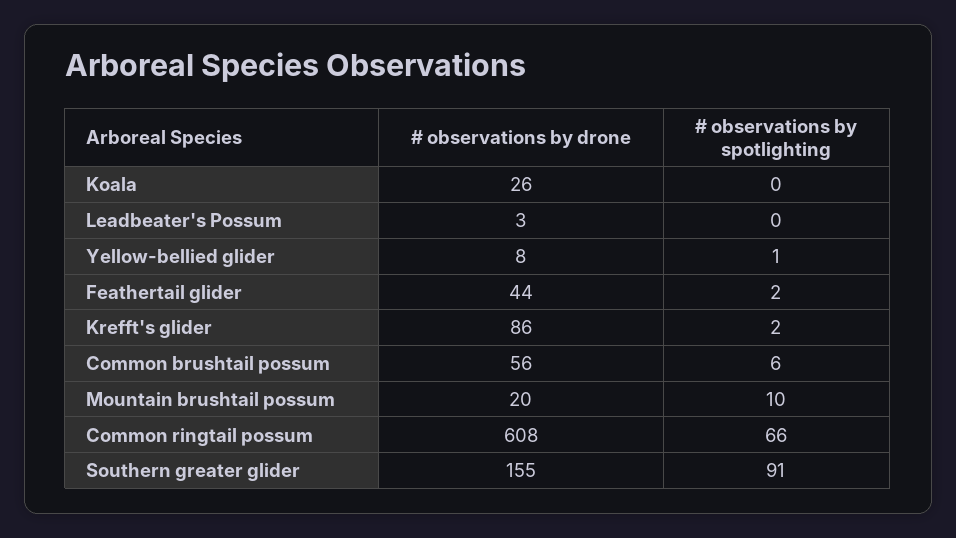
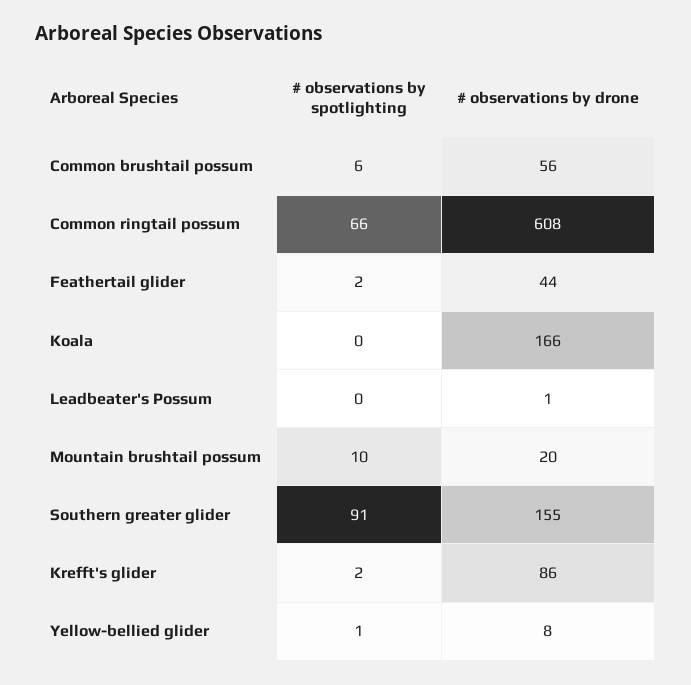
  {
    "# observations by drone": {
-     "Koala": 26,
+     "Koala": 166,
-     "Leadbeater's Possum": 3,
+     "Leadbeater's Possum": 1,
      "Yellow-bellied glider": 8,
      "Feathertail glider": 44,
      "Krefft's glider": 86,
      "Common brushtail possum": 56,
      "Mountain brushtail possum": 20,
      "Common ringtail possum": 608,
      "Southern greater glider": 155
    },
    "# observations by spotlighting": {
      "Koala": 0,
      "Leadbeater's Possum": 0,
      "Yellow-bellied glider": 1,
      "Feathertail glider": 2,
      "Krefft's glider": 2,
      "Common brushtail possum": 6,
      "Mountain brushtail possum": 10,
      "Common ringtail possum": 66,
      "Southern greater glider": 91
    }
  }

